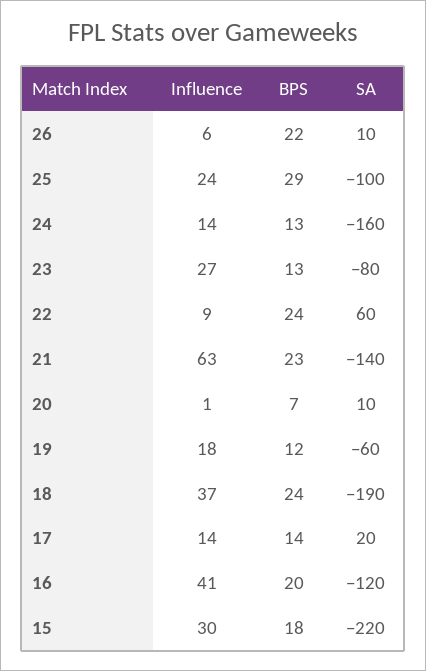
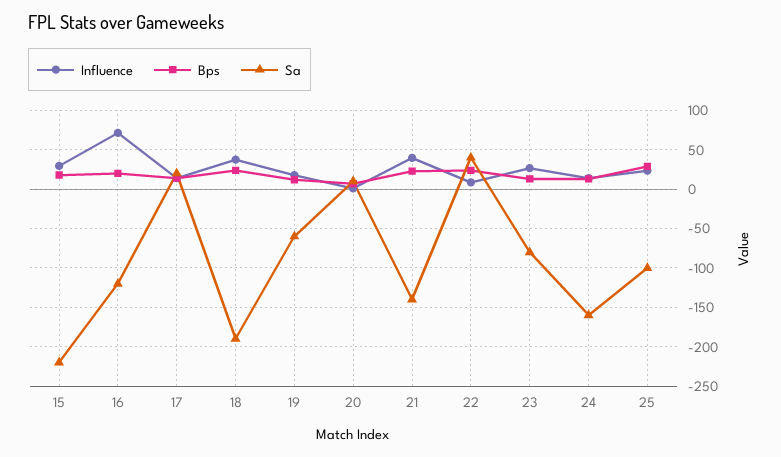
  {
    "Influence": {
-     "26": 6,
      "25": 24,
      "24": 14,
      "23": 27,
      "22": 9,
-     "21": 63,
+     "21": 40,
      "20": 1,
      "19": 18,
      "18": 37,
      "17": 14,
-     "16": 41,
+     "16": 70,
      "15": 30
    },
    "BPS": {
-     "26": 22,
      "25": 29,
      "24": 13,
      "23": 13,
      "22": 24,
      "21": 23,
      "20": 7,
      "19": 12,
      "18": 24,
      "17": 14,
      "16": 20,
      "15": 18
    },
    "SA": {
-     "26": 10,
      "25": -100,
      "24": -160,
      "23": -80,
-     "22": 60,
+     "22": 40,
      "21": -140,
      "20": 10,
      "19": -60,
      "18": -190,
      "17": 20,
      "16": -120,
      "15": -220
    }
  }

